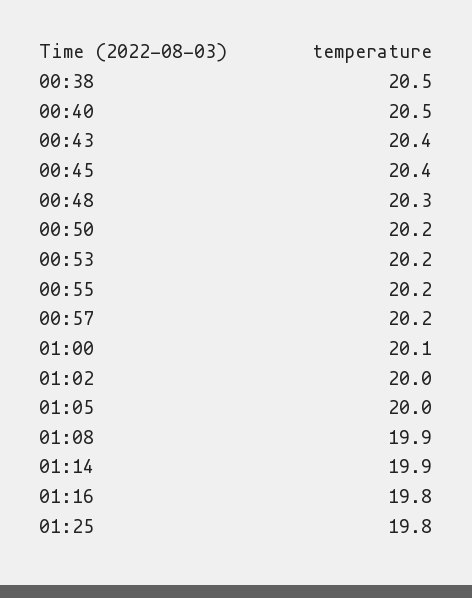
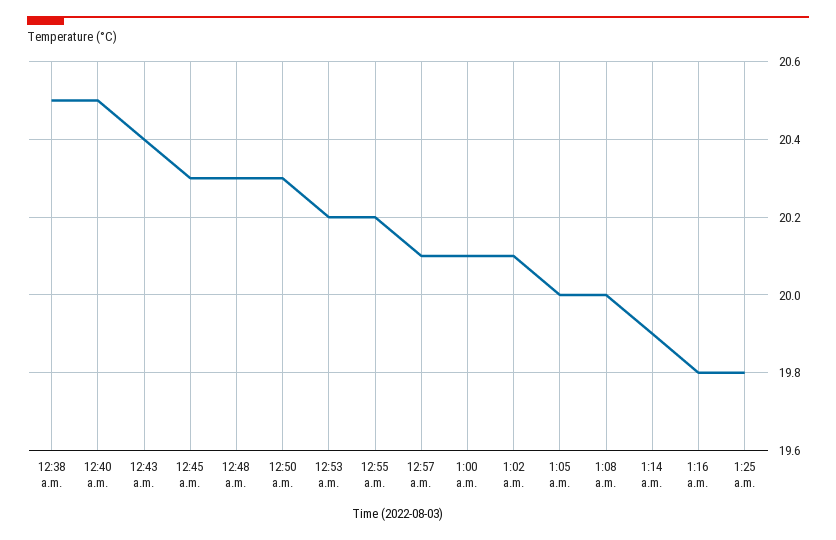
  {
    "00:38": 20.5,
    "00:40": 20.5,
    "00:43": 20.4,
-   "00:45": 20.4,
+   "00:45": 20.3,
    "00:48": 20.3,
-   "00:50": 20.2,
+   "00:50": 20.3,
    "00:53": 20.2,
    "00:55": 20.2,
-   "00:57": 20.2,
+   "00:57": 20.1,
    "01:00": 20.1,
-   "01:02": 20,
+   "01:02": 20.1,
    "01:05": 20,
-   "01:08": 19.9,
+   "01:08": 20,
    "01:14": 19.9,
    "01:16": 19.8,
    "01:25": 19.8
  }

